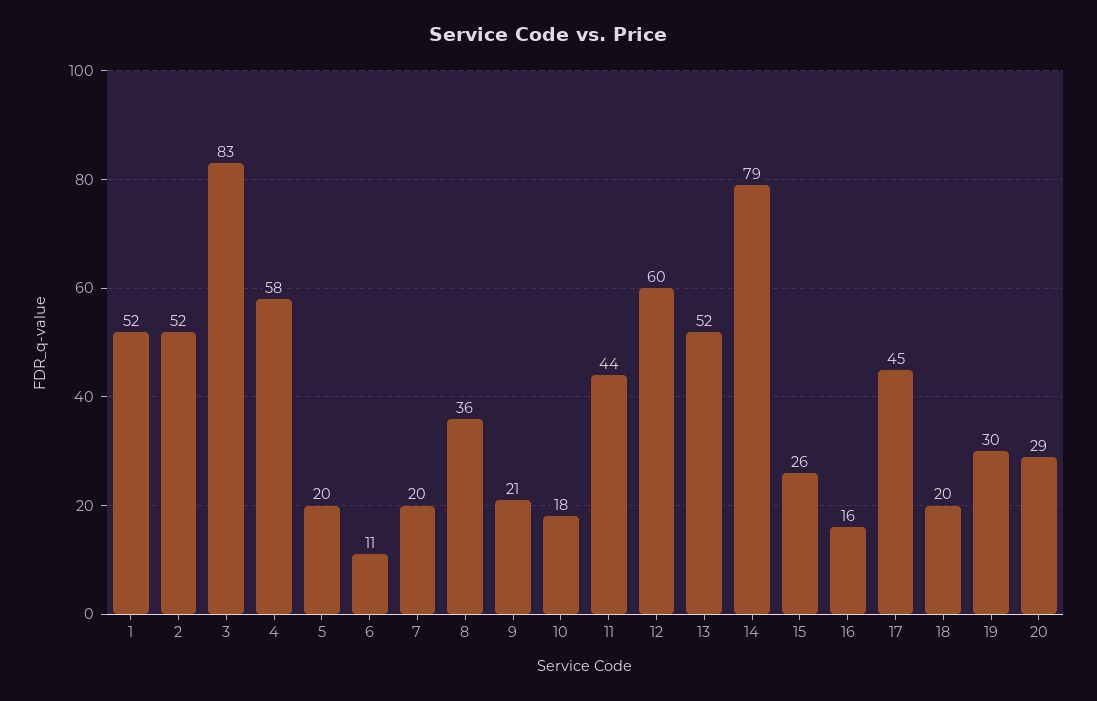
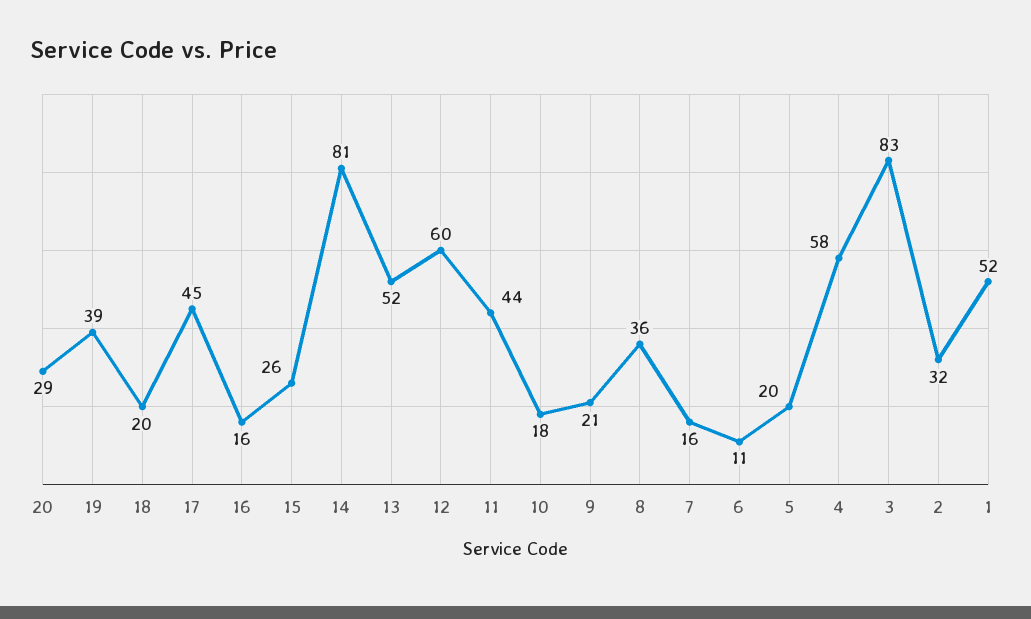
  {
    "1": 52,
-   "2": 52,
+   "2": 32,
    "3": 83,
    "4": 58,
    "5": 20,
    "6": 11,
-   "7": 20,
+   "7": 16,
    "8": 36,
    "9": 21,
    "10": 18,
    "11": 44,
    "12": 60,
    "13": 52,
-   "14": 79,
+   "14": 81,
    "15": 26,
    "16": 16,
    "17": 45,
    "18": 20,
-   "19": 30,
+   "19": 39,
    "20": 29
  }

